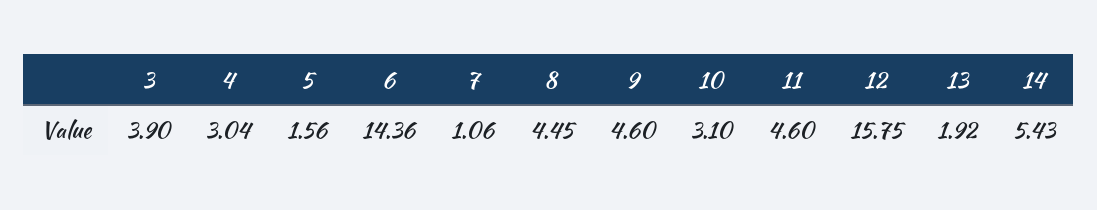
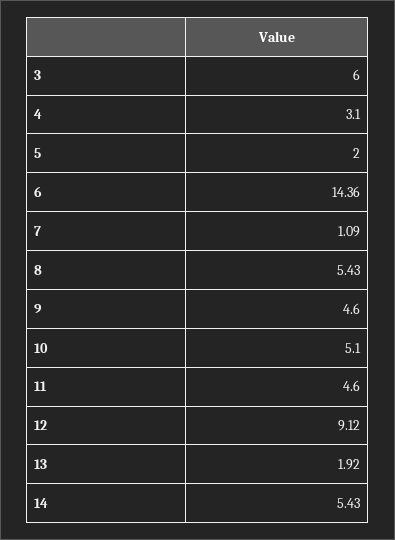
  {
-   "3": 3.9,
+   "3": 6,
-   "4": 3.04,
+   "4": 3.1,
-   "5": 1.56,
+   "5": 2,
    "6": 14.36,
-   "7": 1.06,
+   "7": 1.09,
-   "8": 4.45,
+   "8": 5.43,
    "9": 4.6,
-   "10": 3.1,
+   "10": 5.1,
    "11": 4.6,
-   "12": 15.75,
+   "12": 9.12,
    "13": 1.92,
    "14": 5.43
  }

